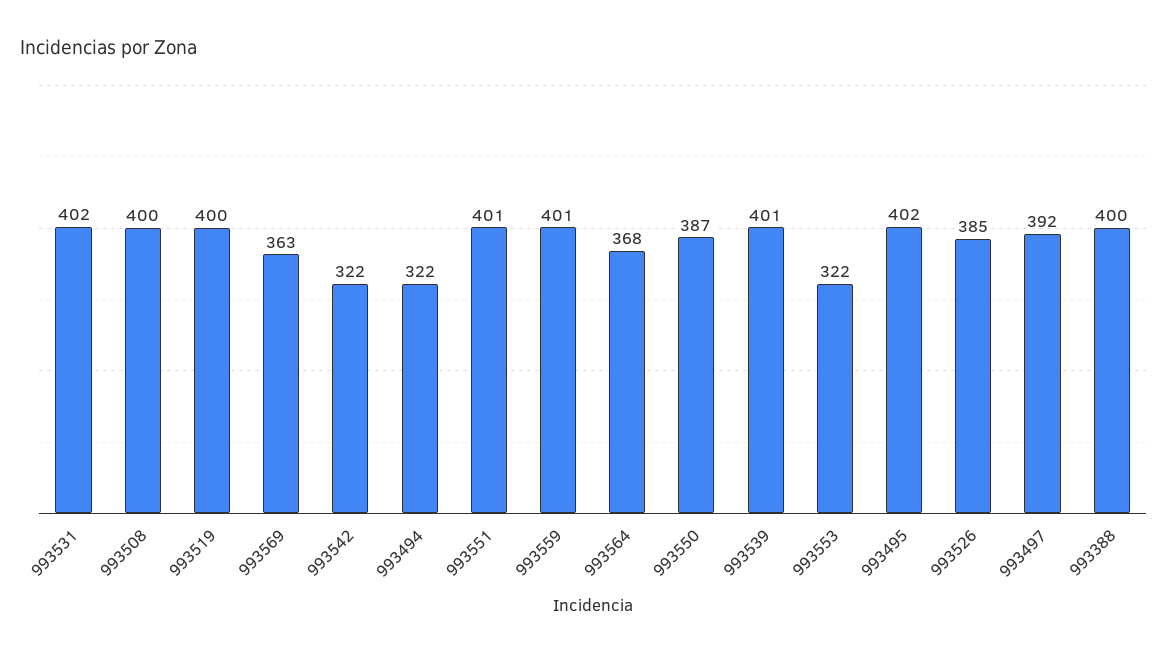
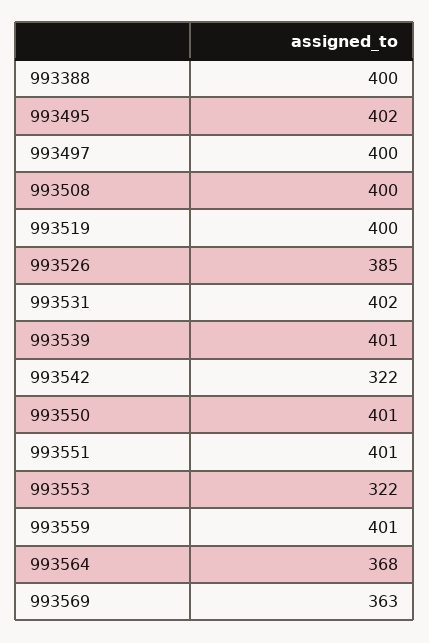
  {
    "993531": 402,
    "993508": 400,
    "993519": 400,
    "993569": 363,
    "993542": 322,
-   "993494": 322,
    "993551": 401,
    "993559": 401,
    "993564": 368,
-   "993550": 387,
+   "993550": 401,
    "993539": 401,
    "993553": 322,
    "993495": 402,
    "993526": 385,
-   "993497": 392,
+   "993497": 400,
    "993388": 400
  }

